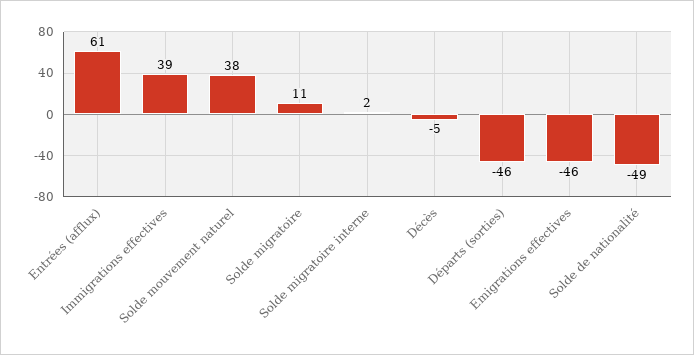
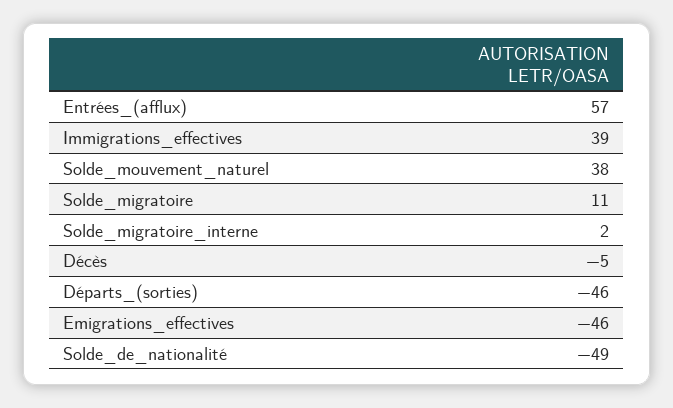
  {
-   "Entrées (afflux)": 61,
+   "Entrées (afflux)": 57,
    "Immigrations effectives": 39,
    "Solde mouvement naturel": 38,
    "Solde migratoire": 11,
    "Solde migratoire interne": 2,
    "Décès": -5,
    "Départs (sorties)": -46,
    "Emigrations effectives": -46,
    "Solde de nationalité": -49
  }

